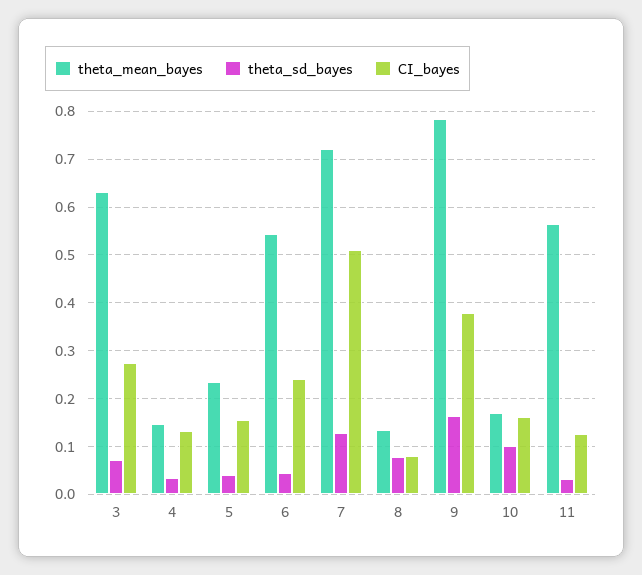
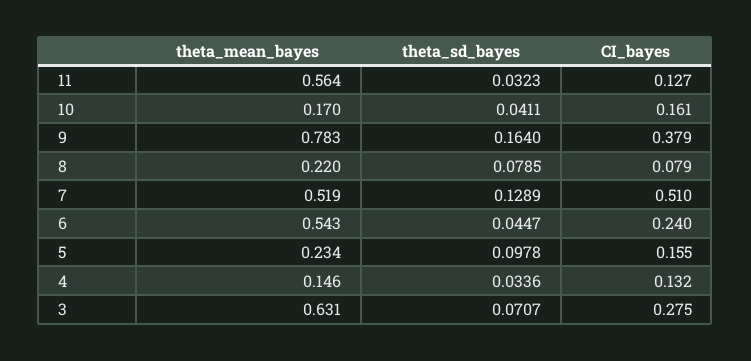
  {
    "theta_mean_bayes": {
      "3": 0.631,
      "4": 0.146,
      "5": 0.234,
      "6": 0.543,
-     "7": 0.72,
+     "7": 0.519,
-     "8": 0.14,
+     "8": 0.22,
      "9": 0.783,
      "10": 0.17,
      "11": 0.564
    },
    "theta_sd_bayes": {
      "3": 0.0707,
      "4": 0.0336,
-     "5": 0.04,
+     "5": 0.0978,
      "6": 0.0447,
      "7": 0.1289,
      "8": 0.0785,
      "9": 0.164,
-     "10": 0.1,
+     "10": 0.0411,
      "11": 0.0323
    },
    "CI_bayes": {
      "3": 0.275,
      "4": 0.132,
      "5": 0.155,
      "6": 0.24,
      "7": 0.51,
      "8": 0.079,
      "9": 0.379,
      "10": 0.161,
      "11": 0.127
    }
  }

